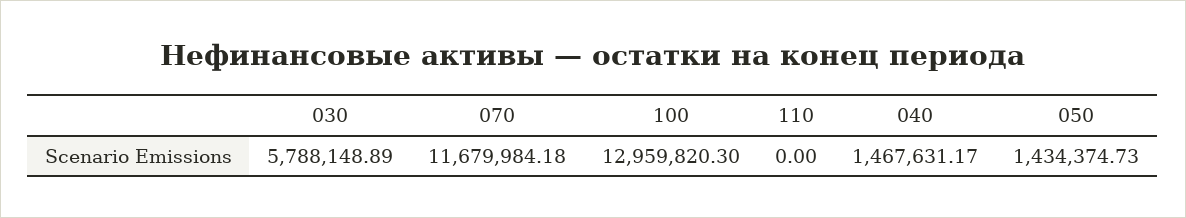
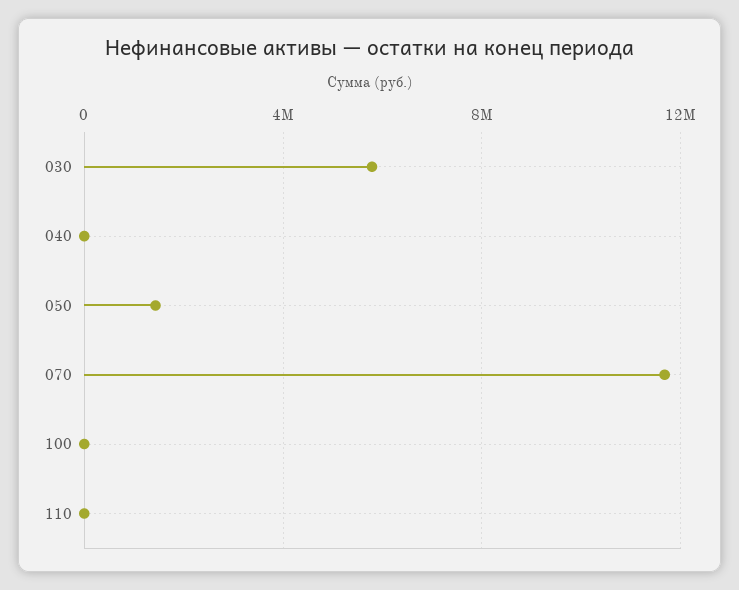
  {
    "030": 5788148.89,
    "070": 11679984.18,
-   "100": 12959820.3,
+   "100": 0,
    "110": 0,
-   "040": 1467631.17,
+   "040": 0,
    "050": 1434374.73
  }

